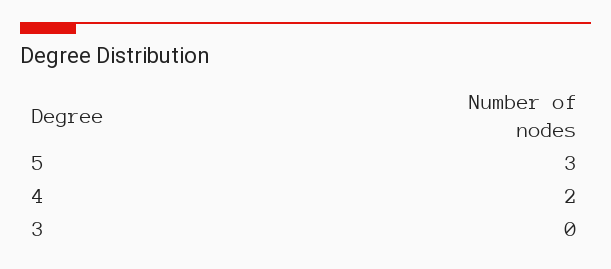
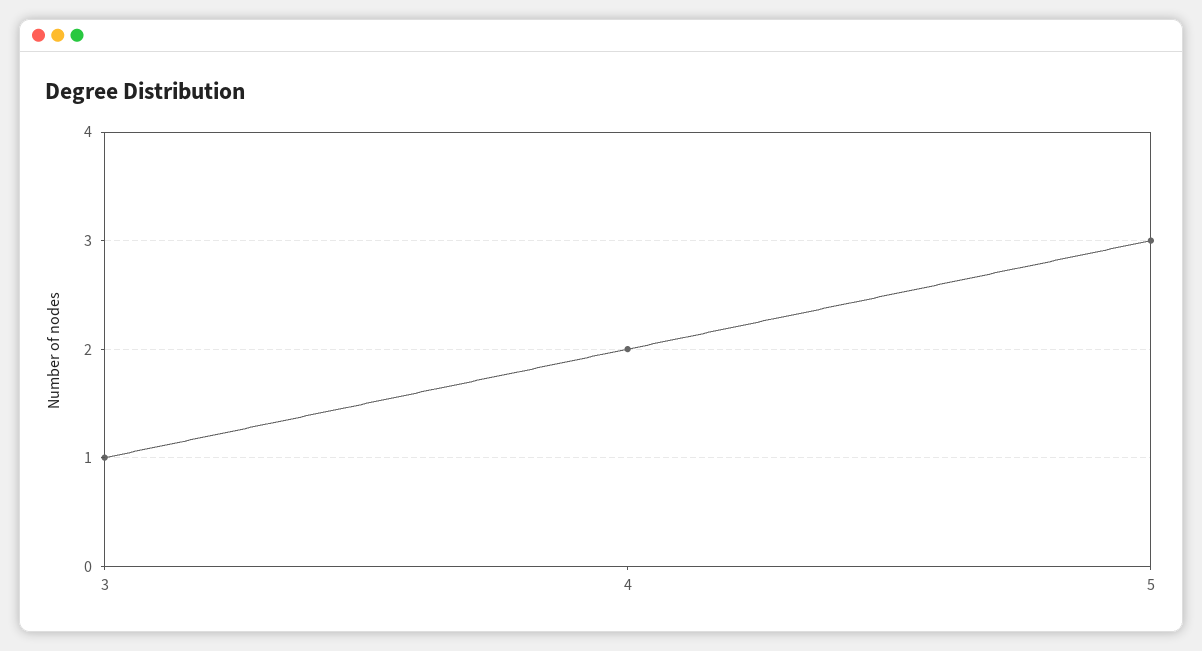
  {
    "5": 3,
    "4": 2,
-   "3": 0
+   "3": 1
  }

